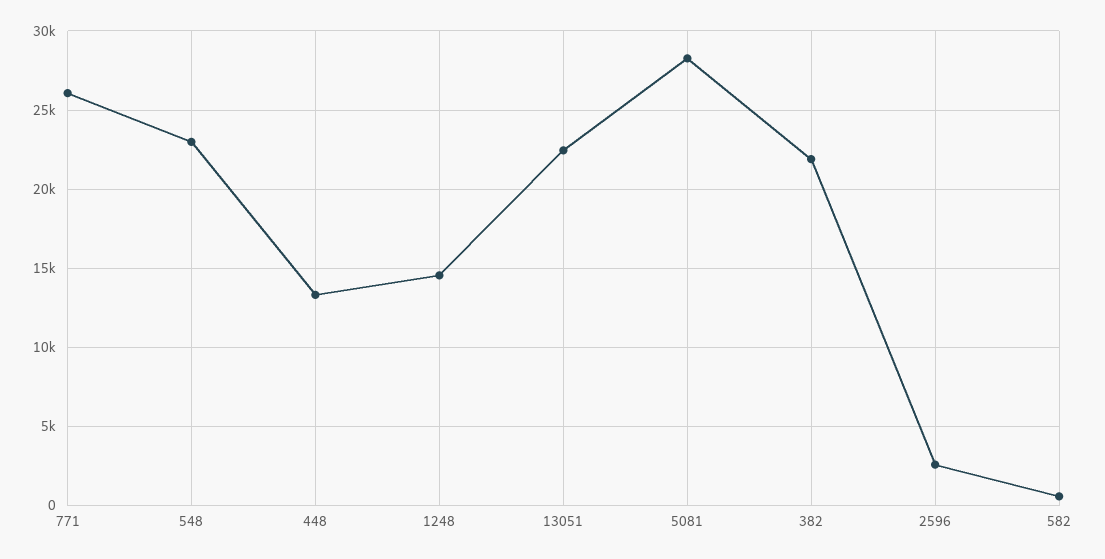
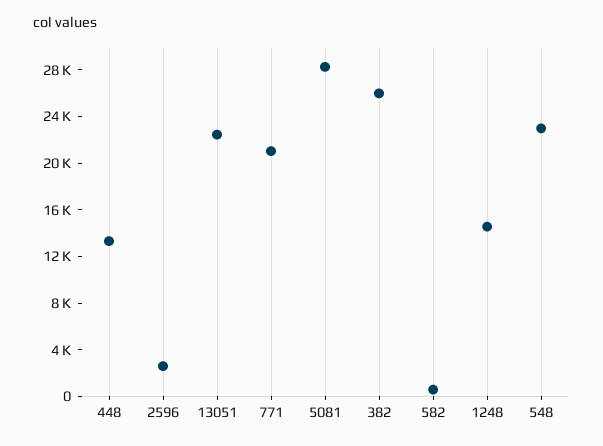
  {
-   "771": 26000,
+   "771": 21000,
    "548": 23000,
    "448": 13500,
    "1248": 14500,
    "13051": 22500,
    "5081": 28500,
-   "382": 22000,
+   "382": 26000,
    "2596": 2500,
    "582": 500
  }

